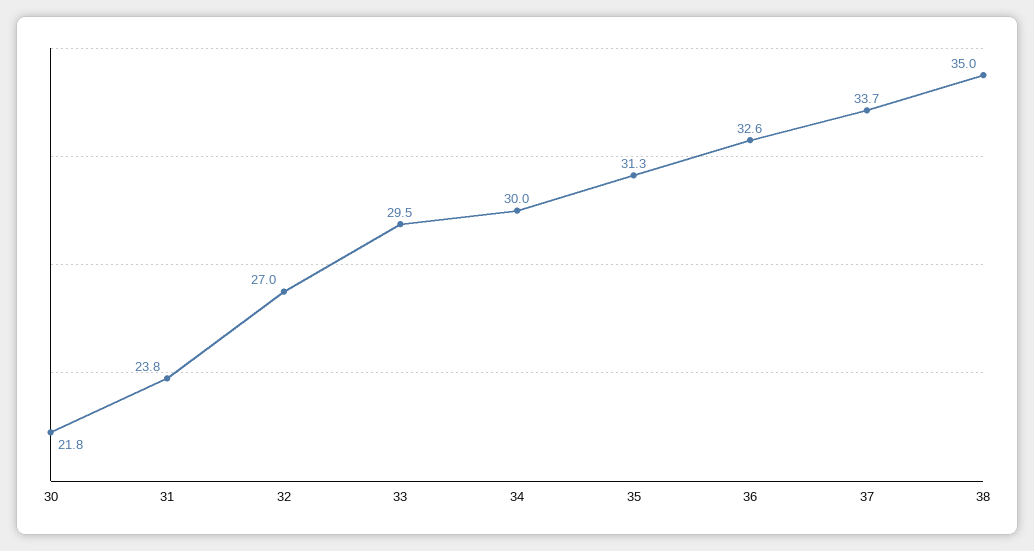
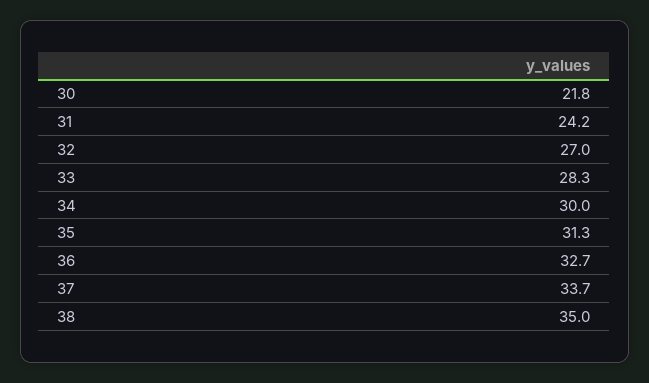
  {
    "30": 21.8,
-   "31": 23.8,
+   "31": 24.2,
    "32": 27,
-   "33": 29.5,
+   "33": 28.3,
    "34": 30,
    "35": 31.3,
-   "36": 32.6,
+   "36": 32.7,
    "37": 33.7,
    "38": 35
  }

